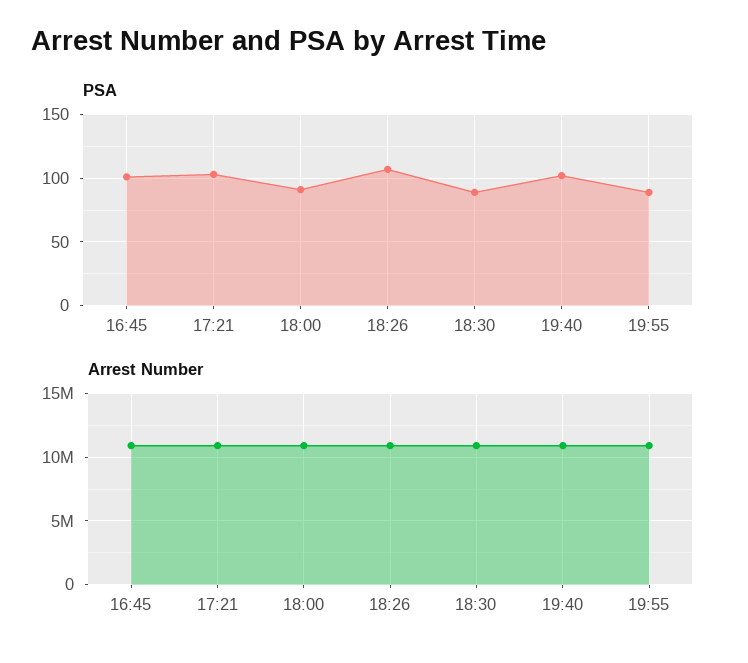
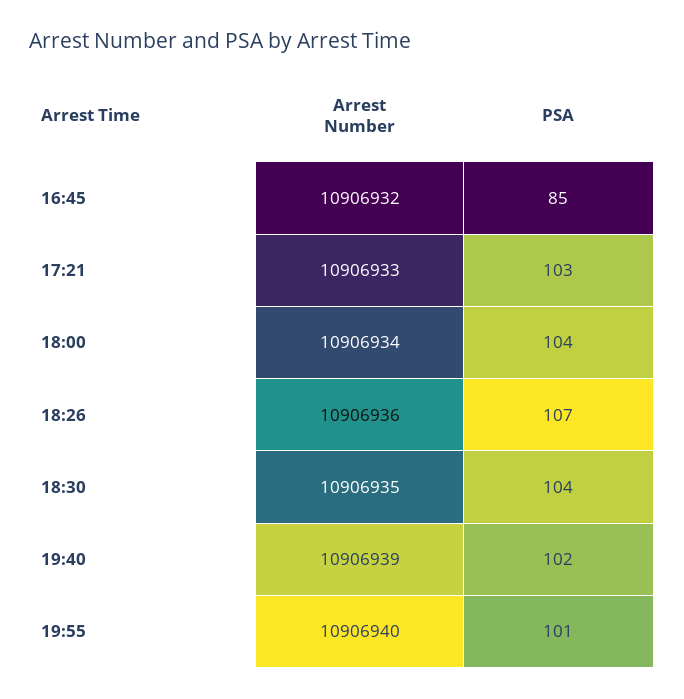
  {
    "PSA": {
-     "16:45": 100,
+     "16:45": 85,
      "17:21": 103,
-     "18:00": 90,
+     "18:00": 104,
      "18:26": 107,
-     "18:30": 90,
+     "18:30": 104,
      "19:40": 102,
-     "19:55": 90
+     "19:55": 101
    },
    "Arrest Number": {
      "16:45": 10906932,
      "17:21": 10906933,
      "18:00": 10906934,
      "18:26": 10906936,
      "18:30": 10906935,
      "19:40": 10906939,
      "19:55": 10906940
    }
  }

